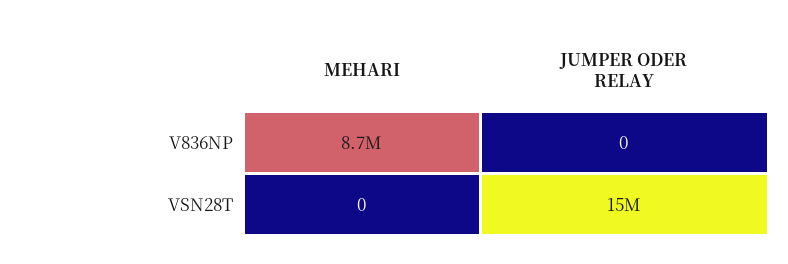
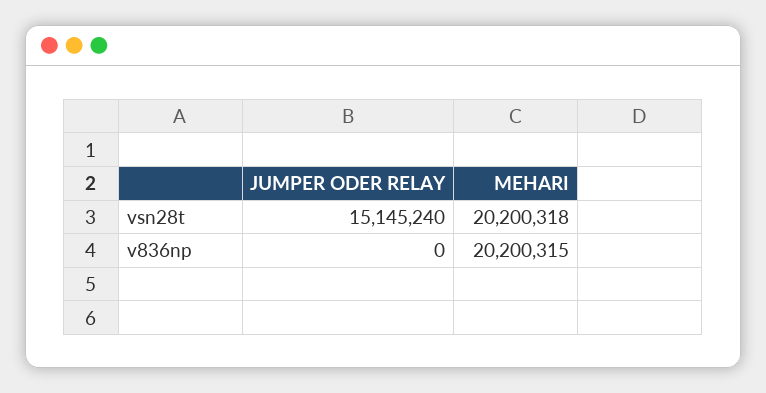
  {
    "MEHARI": {
-     "V836NP": 8700000,
+     "V836NP": 20200315,
-     "VSN28T": 0
+     "VSN28T": 20200318
    },
    "JUMPER ODER RELAY": {
      "V836NP": 0,
      "VSN28T": 15145240
    }
  }

